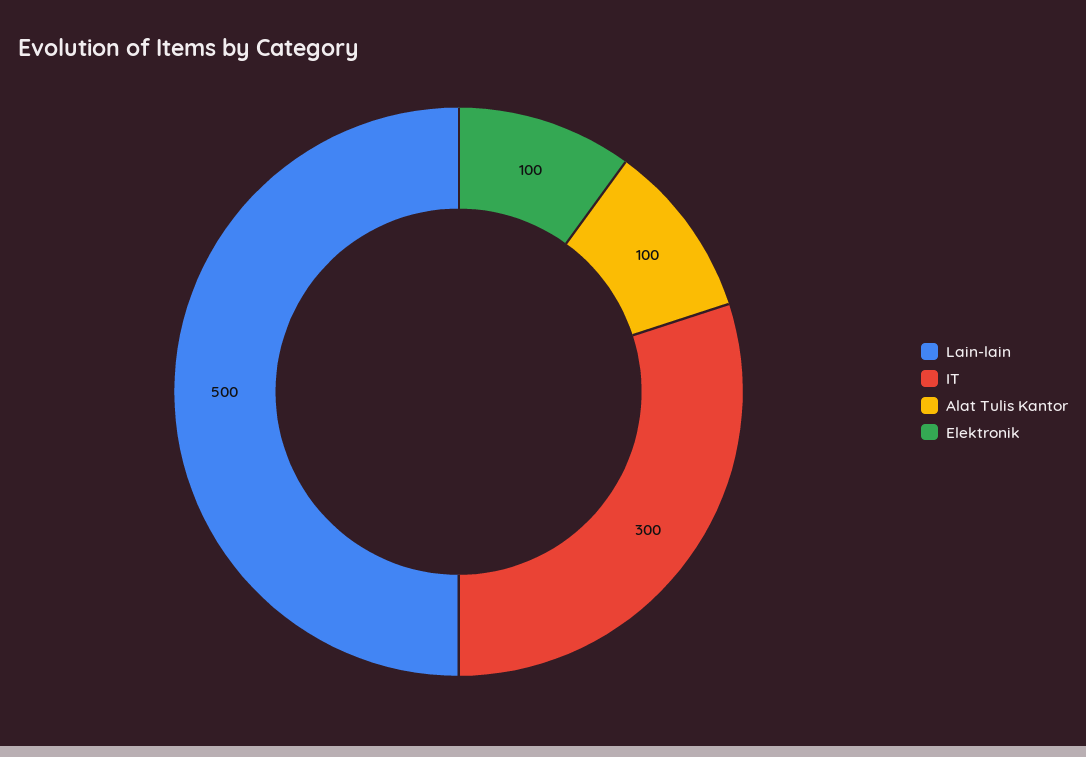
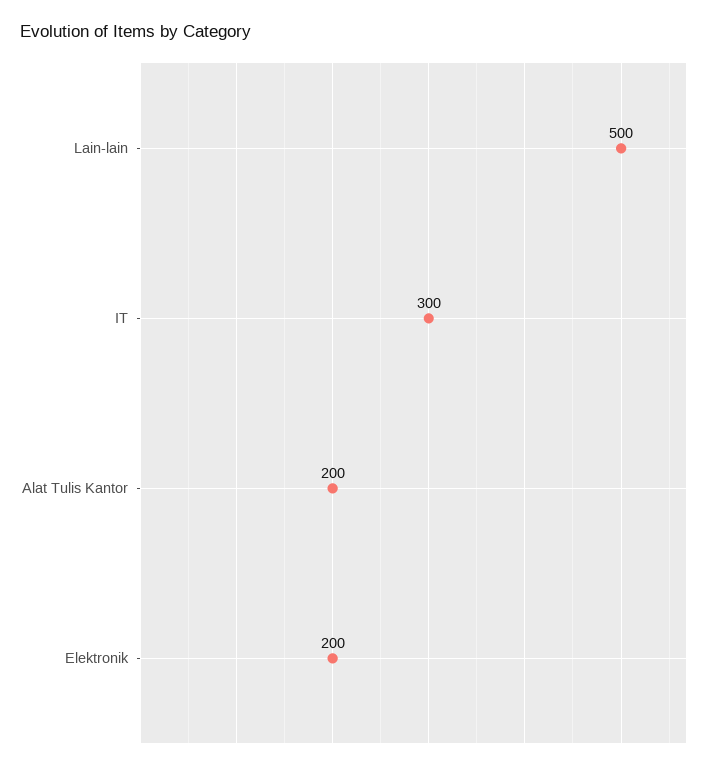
  {
    "Lain-lain": 500,
    "IT": 300,
-   "Alat Tulis Kantor": 100,
+   "Alat Tulis Kantor": 200,
-   "Elektronik": 100
+   "Elektronik": 200
  }

